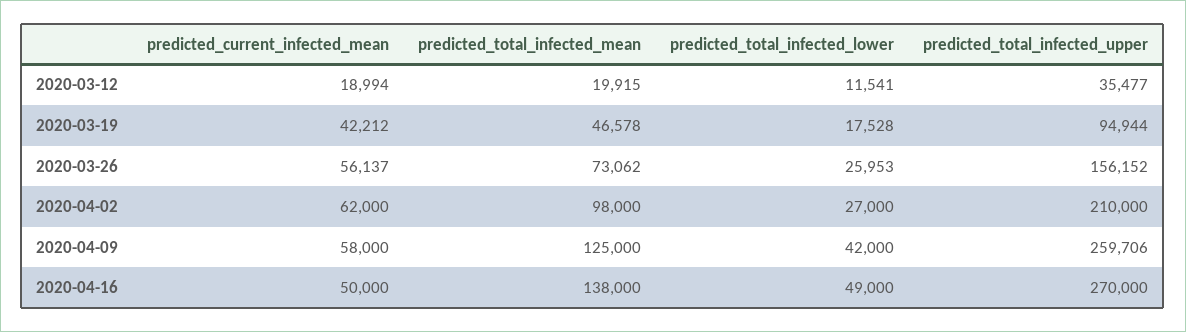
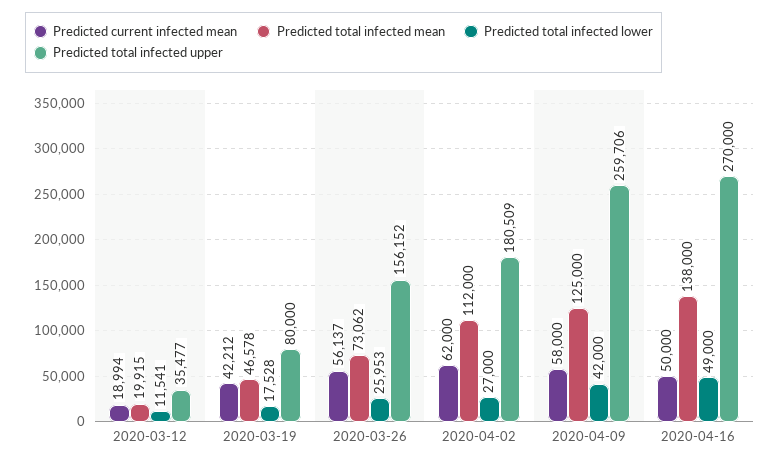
  {
    "predicted_current_infected_mean": {
      "2020-03-12": 18994,
      "2020-03-19": 42212,
      "2020-03-26": 56137,
      "2020-04-02": 62000,
      "2020-04-09": 58000,
      "2020-04-16": 50000
    },
    "predicted_total_infected_mean": {
      "2020-03-12": 19915,
      "2020-03-19": 46578,
      "2020-03-26": 73062,
-     "2020-04-02": 98000,
+     "2020-04-02": 112000,
      "2020-04-09": 125000,
      "2020-04-16": 138000
    },
    "predicted_total_infected_lower": {
      "2020-03-12": 11541,
      "2020-03-19": 17528,
      "2020-03-26": 25953,
      "2020-04-02": 27000,
      "2020-04-09": 42000,
      "2020-04-16": 49000
    },
    "predicted_total_infected_upper": {
      "2020-03-12": 35477,
-     "2020-03-19": 94944,
+     "2020-03-19": 80000,
      "2020-03-26": 156152,
-     "2020-04-02": 210000,
+     "2020-04-02": 180509,
      "2020-04-09": 259706,
      "2020-04-16": 270000
    }
  }

